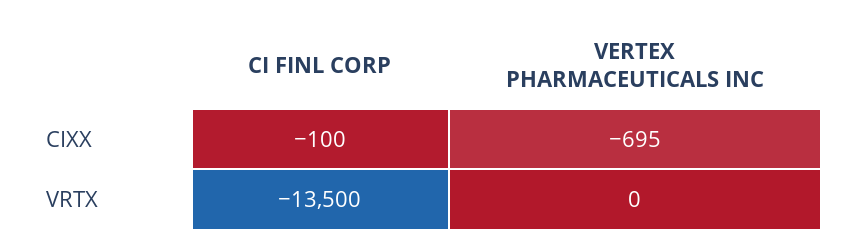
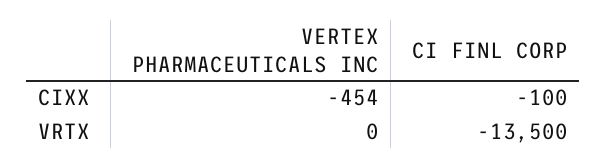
  {
    "CI FINL CORP": {
      "CIXX": -100,
      "VRTX": -13500
    },
    "VERTEX PHARMACEUTICALS INC": {
-     "CIXX": -695,
+     "CIXX": -454,
      "VRTX": 0
    }
  }

